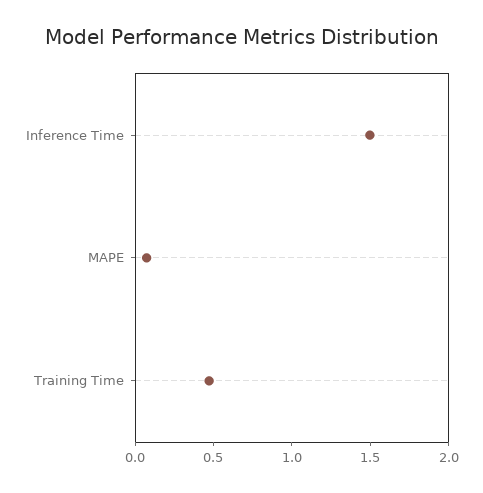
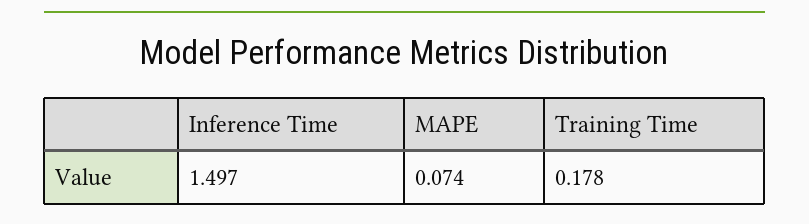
  {
    "Inference Time": 1.497,
    "MAPE": 0.074,
-   "Training Time": 0.5
+   "Training Time": 0.178
  }

